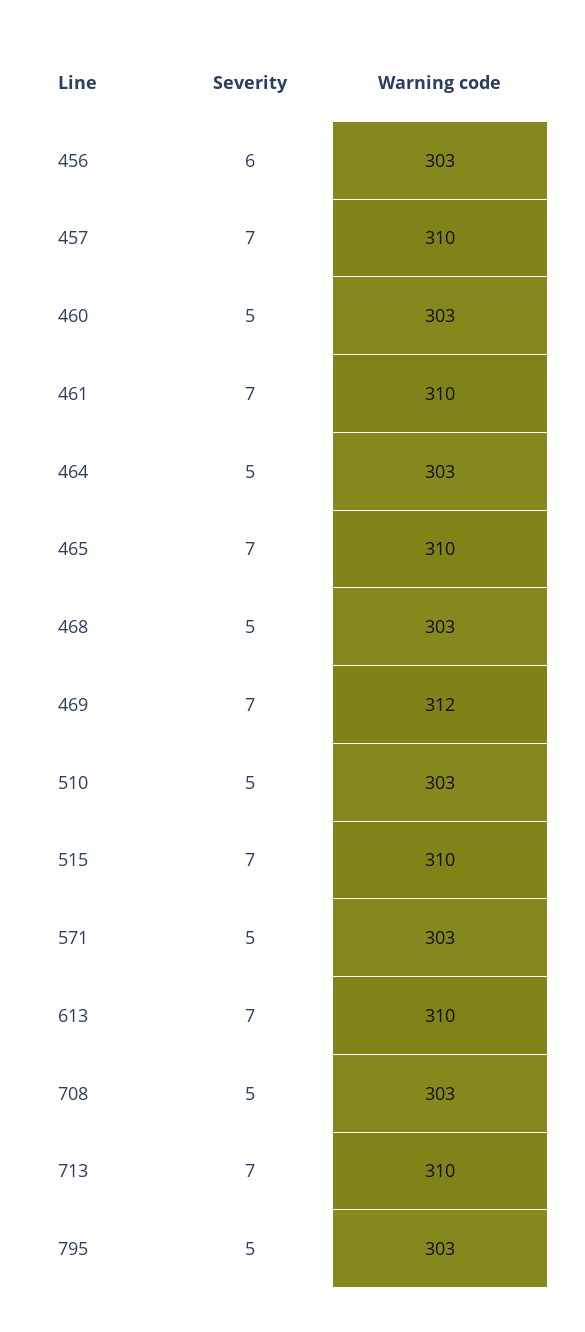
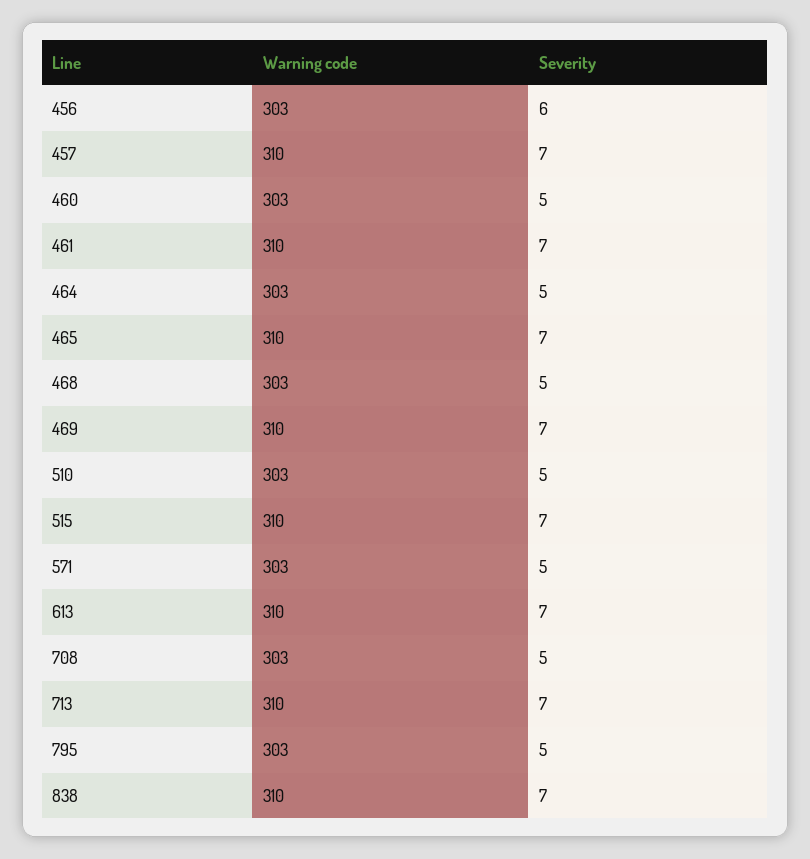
  {
    "Severity": {
      "456": 6,
      "457": 7,
      "460": 5,
      "461": 7,
      "464": 5,
      "465": 7,
      "468": 5,
      "469": 7,
      "510": 5,
      "515": 7,
      "571": 5,
      "613": 7,
      "708": 5,
      "713": 7,
-     "795": 5
+     "795": 5,
+     "838": 7
    },
    "Warning code": {
      "456": 303,
      "457": 310,
      "460": 303,
      "461": 310,
      "464": 303,
      "465": 310,
      "468": 303,
-     "469": 312,
+     "469": 310,
      "510": 303,
      "515": 310,
      "571": 303,
      "613": 310,
      "708": 303,
      "713": 310,
-     "795": 303
+     "795": 303,
+     "838": 310
    }
  }

